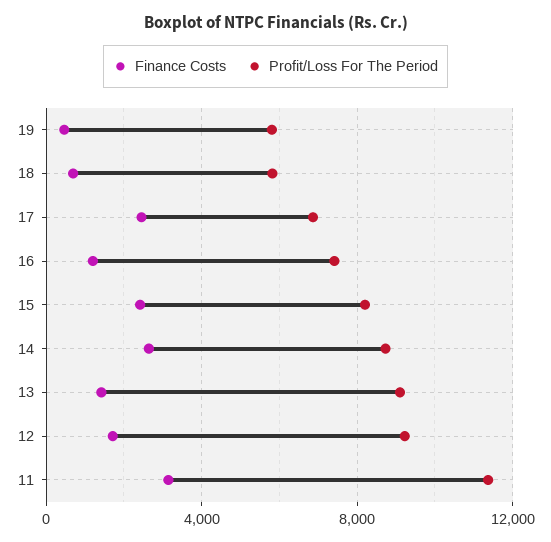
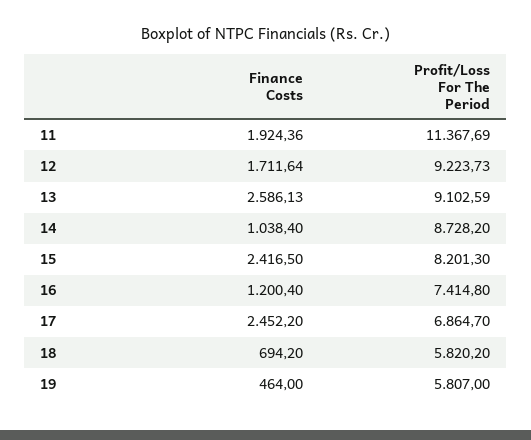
  {
    "Finance Costs": {
      "19": 464,
      "18": 694.2,
      "17": 2452.2,
      "16": 1200.4,
      "15": 2416.5,
-     "14": 2500,
+     "14": 1038.4,
-     "13": 1500,
+     "13": 2586.13,
      "12": 1711.64,
-     "11": 3000
+     "11": 1924.36
    },
    "Profit/Loss For The Period": {
      "19": 5807,
      "18": 5820.2,
      "17": 6864.7,
      "16": 7414.8,
      "15": 8201.3,
      "14": 8728.2,
      "13": 9102.59,
      "12": 9223.73,
      "11": 11367.69
    }
  }

